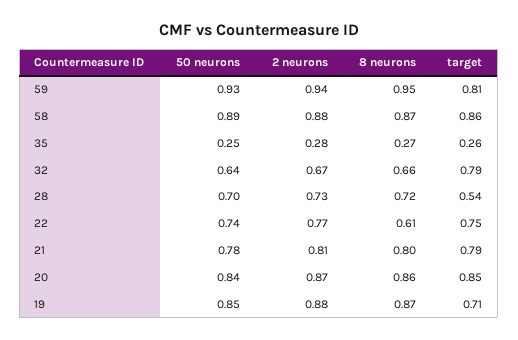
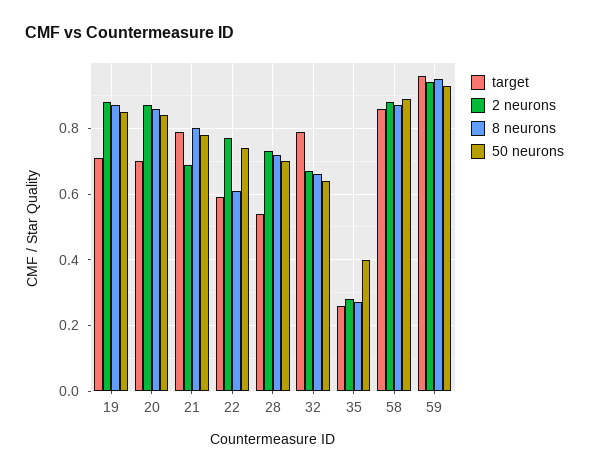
  {
    "50 neurons": {
      "59": 0.93,
      "58": 0.89,
-     "35": 0.25,
+     "35": 0.4,
      "32": 0.64,
      "28": 0.7,
      "22": 0.74,
      "21": 0.78,
      "20": 0.84,
      "19": 0.85
    },
    "2 neurons": {
      "59": 0.94,
      "58": 0.88,
      "35": 0.28,
      "32": 0.67,
      "28": 0.73,
      "22": 0.77,
-     "21": 0.81,
+     "21": 0.7,
      "20": 0.87,
      "19": 0.88
    },
    "8 neurons": {
      "59": 0.95,
      "58": 0.87,
      "35": 0.27,
      "32": 0.66,
      "28": 0.72,
      "22": 0.61,
      "21": 0.8,
      "20": 0.86,
      "19": 0.87
    },
    "target": {
-     "59": 0.81,
+     "59": 0.95,
      "58": 0.86,
      "35": 0.26,
      "32": 0.79,
      "28": 0.54,
-     "22": 0.75,
+     "22": 0.6,
      "21": 0.79,
-     "20": 0.85,
+     "20": 0.7,
      "19": 0.71
    }
  }

